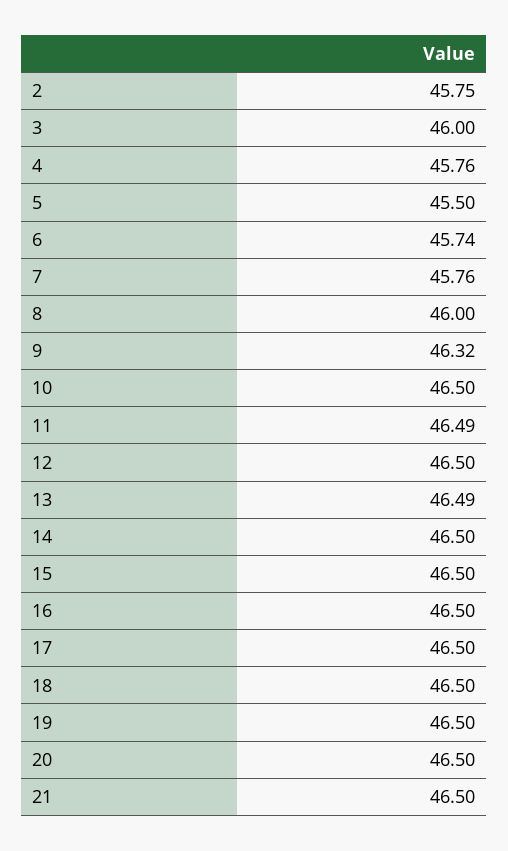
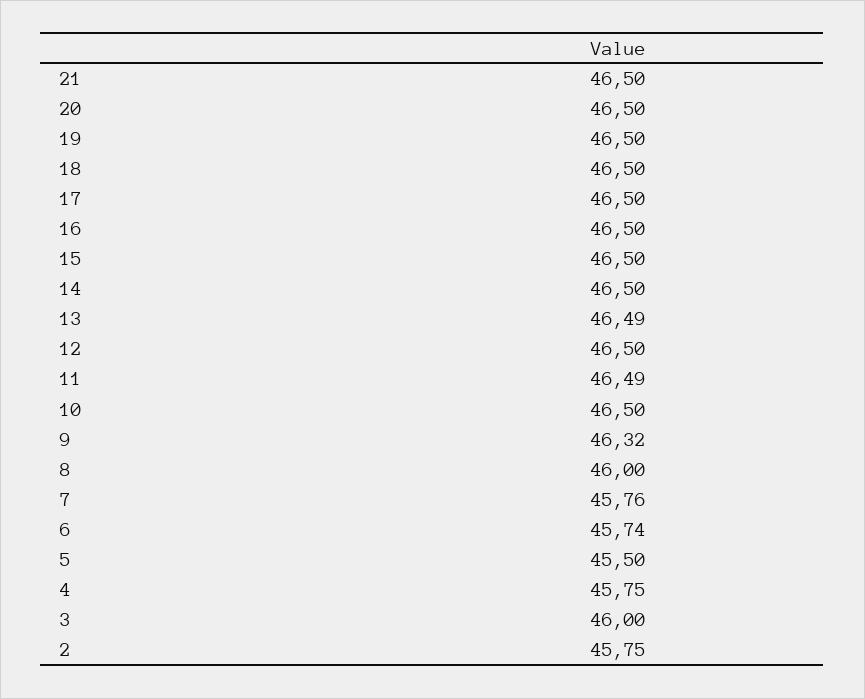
  {
    "2": 45.75,
    "3": 46,
-   "4": 45.76,
+   "4": 45.75,
    "5": 45.5,
    "6": 45.74,
    "7": 45.76,
    "8": 46,
    "9": 46.32,
    "10": 46.5,
    "11": 46.49,
    "12": 46.5,
    "13": 46.49,
    "14": 46.5,
    "15": 46.5,
    "16": 46.5,
    "17": 46.5,
    "18": 46.5,
    "19": 46.5,
    "20": 46.5,
    "21": 46.5
  }

